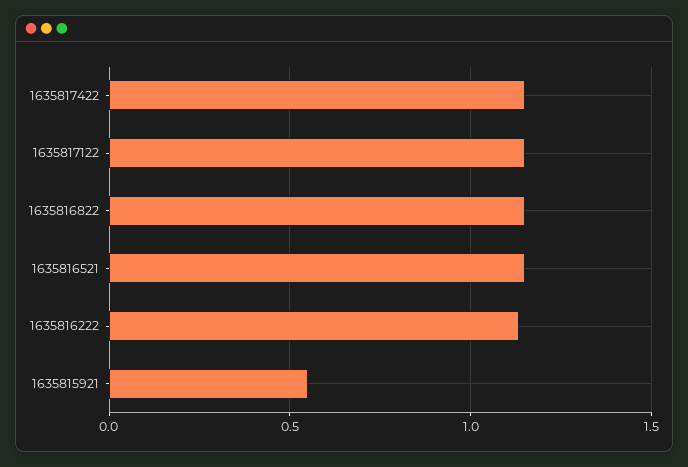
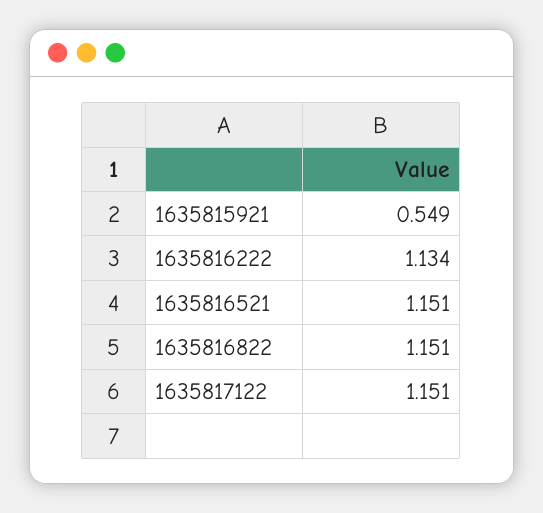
  {
-   "1635817422": 1.15,
    "1635817122": 1.151,
    "1635816822": 1.151,
    "1635816521": 1.151,
    "1635816222": 1.134,
    "1635815921": 0.549
  }

